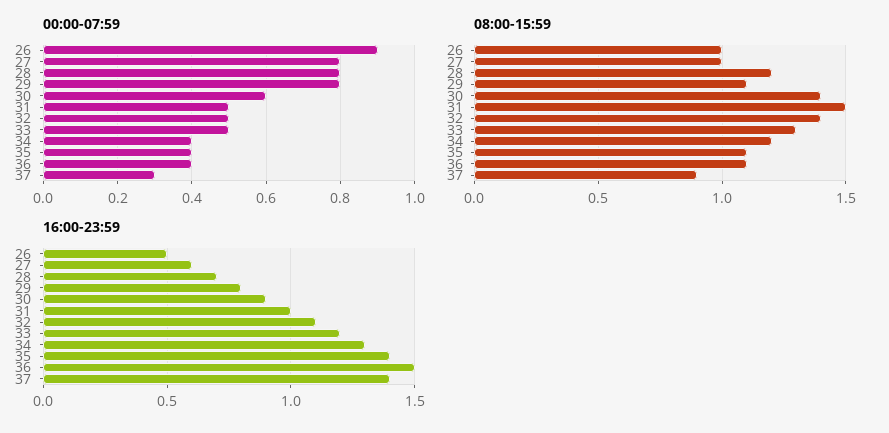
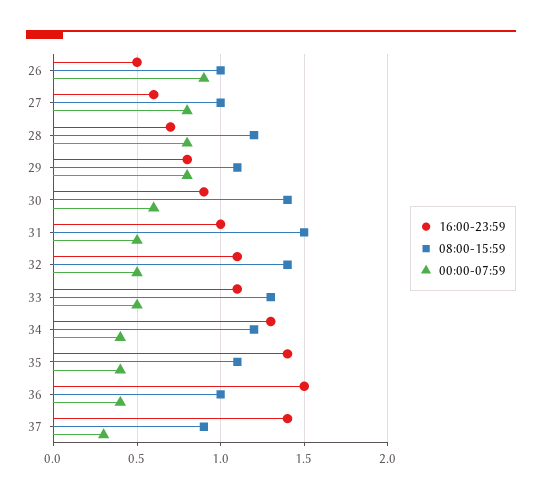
  {
    "00:00-07:59": {
      "26": 0.9,
      "27": 0.8,
      "28": 0.8,
      "29": 0.8,
      "30": 0.6,
      "31": 0.5,
      "32": 0.5,
      "33": 0.5,
      "34": 0.4,
      "35": 0.4,
      "36": 0.4,
      "37": 0.3
    },
    "08:00-15:59": {
      "26": 1,
      "27": 1,
      "28": 1.2,
      "29": 1.1,
      "30": 1.4,
      "31": 1.5,
      "32": 1.4,
      "33": 1.3,
      "34": 1.2,
      "35": 1.1,
-     "36": 1.1,
+     "36": 1,
      "37": 0.9
    },
    "16:00-23:59": {
      "26": 0.5,
      "27": 0.6,
      "28": 0.7,
      "29": 0.8,
      "30": 0.9,
      "31": 1,
      "32": 1.1,
-     "33": 1.2,
+     "33": 1.1,
      "34": 1.3,
      "35": 1.4,
      "36": 1.5,
      "37": 1.4
    }
  }

